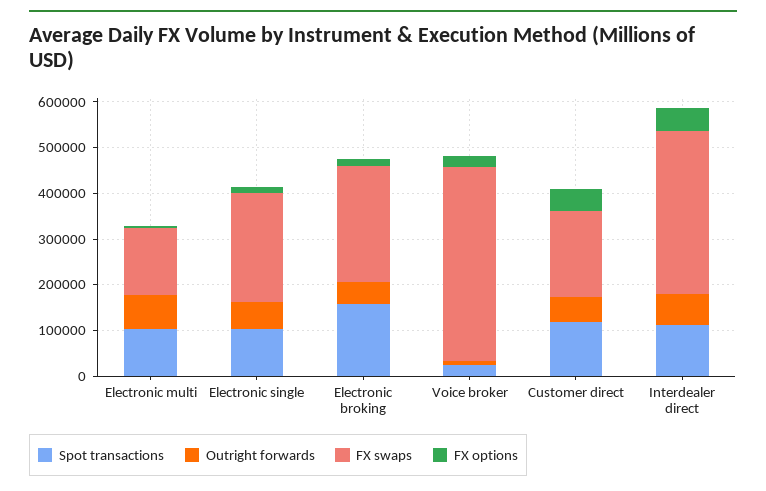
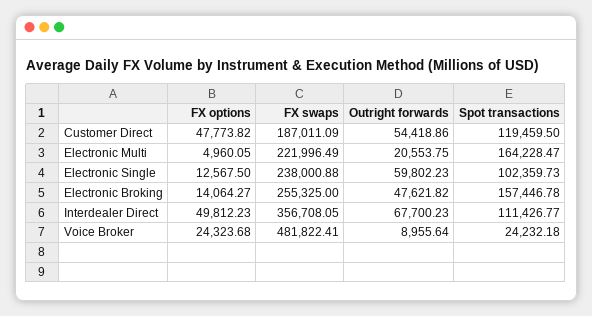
  {
    "Spot transactions": {
-     "Electronic multi": 100000,
+     "Electronic multi": 164228.47,
      "Electronic single": 102359.73,
      "Electronic broking": 157446.78,
      "Voice broker": 24232.18,
      "Customer direct": 119459.5,
      "Interdealer direct": 111426.77
    },
    "Outright forwards": {
-     "Electronic multi": 80000,
+     "Electronic multi": 20553.75,
      "Electronic single": 59802.23,
      "Electronic broking": 47621.82,
      "Voice broker": 8955.64,
      "Customer direct": 54418.86,
      "Interdealer direct": 67700.23
    },
    "FX swaps": {
-     "Electronic multi": 140000,
+     "Electronic multi": 221996.49,
      "Electronic single": 238000.88,
      "Electronic broking": 255325,
-     "Voice broker": 420000,
+     "Voice broker": 481822.41,
      "Customer direct": 187011.09,
      "Interdealer direct": 356708.05
    },
    "FX options": {
      "Electronic multi": 4960.05,
      "Electronic single": 12567.5,
      "Electronic broking": 14064.27,
      "Voice broker": 24323.68,
      "Customer direct": 47773.82,
      "Interdealer direct": 49812.23
    }
  }

